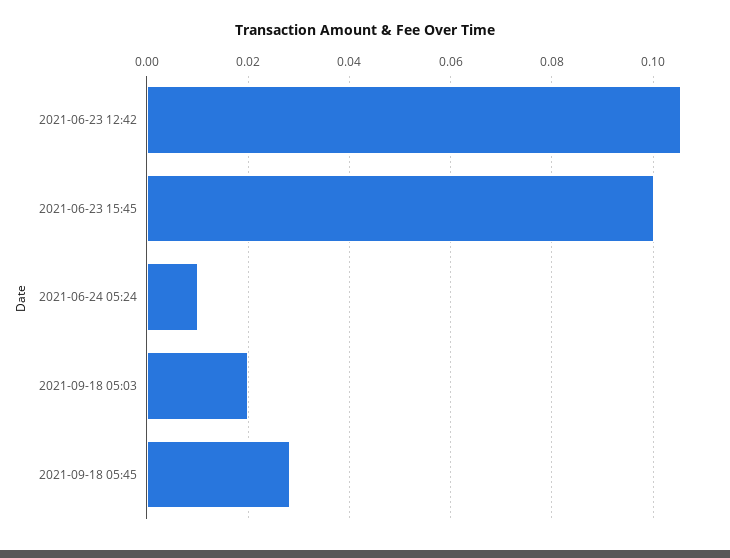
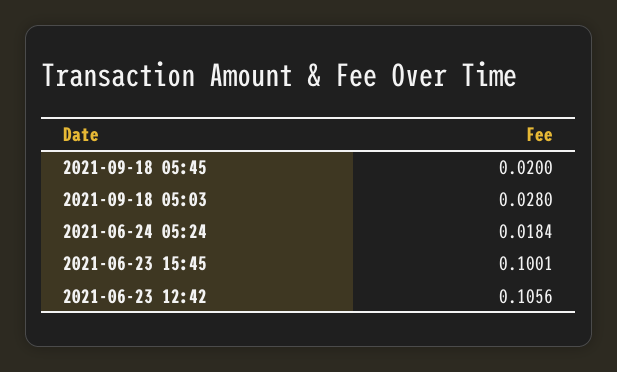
  {
    "2021-06-23 12:42": 0.1056,
    "2021-06-23 15:45": 0.1001,
-   "2021-06-24 05:24": 0.01,
+   "2021-06-24 05:24": 0.0184,
-   "2021-09-18 05:03": 0.02,
+   "2021-09-18 05:03": 0.028,
-   "2021-09-18 05:45": 0.028
+   "2021-09-18 05:45": 0.02
  }

